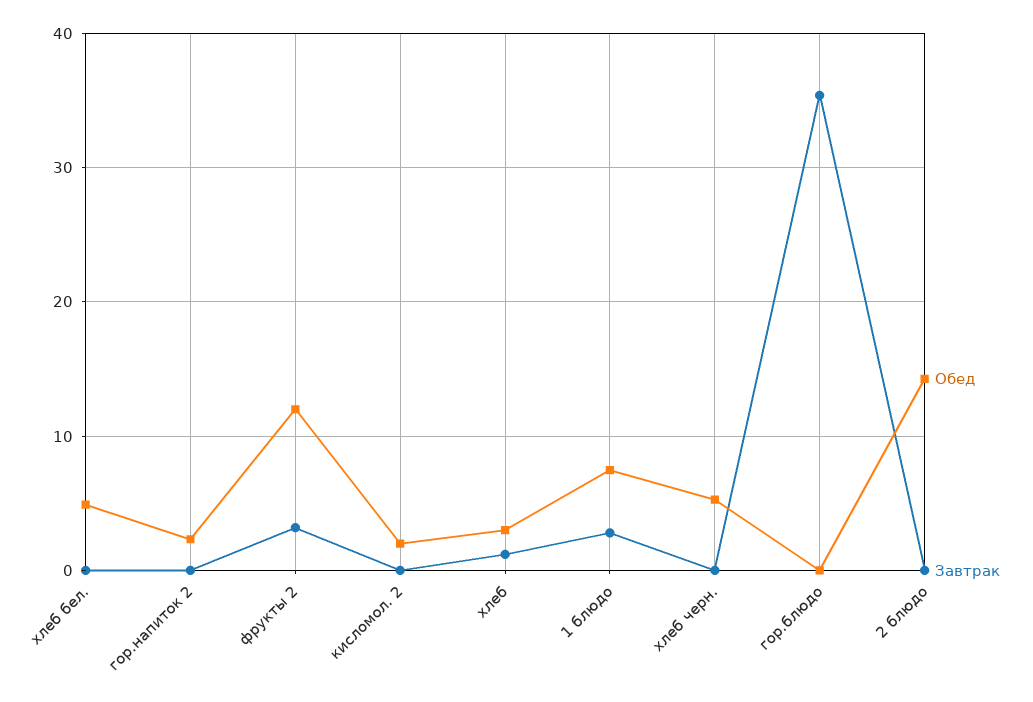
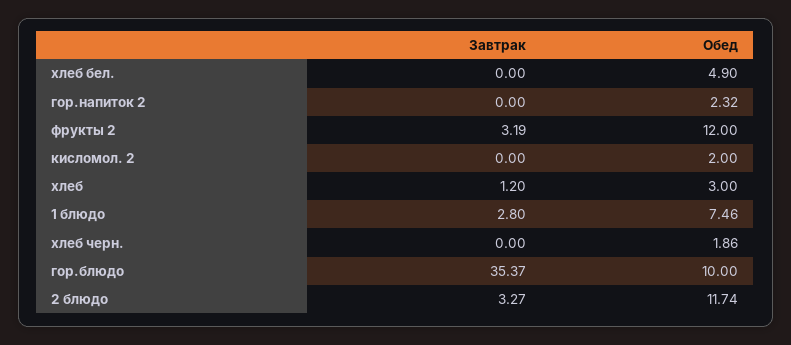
  {
    "Обед": {
      "хлеб бел.": 4.9,
      "гор.напиток 2": 2.32,
      "фрукты 2": 12,
      "кисломол. 2": 2,
      "хлеб": 3,
      "1 блюдо": 7.46,
-     "хлеб черн.": 5,
+     "хлеб черн.": 1.86,
-     "гор.блюдо": 0,
+     "гор.блюдо": 10,
-     "2 блюдо": 14
+     "2 блюдо": 11.74
    },
    "Завтрак": {
      "хлеб бел.": 0,
      "гор.напиток 2": 0,
      "фрукты 2": 3.19,
      "кисломол. 2": 0,
      "хлеб": 1.2,
      "1 блюдо": 2.8,
      "хлеб черн.": 0,
      "гор.блюдо": 35.37,
-     "2 блюдо": 0
+     "2 блюдо": 3.27
    }
  }

